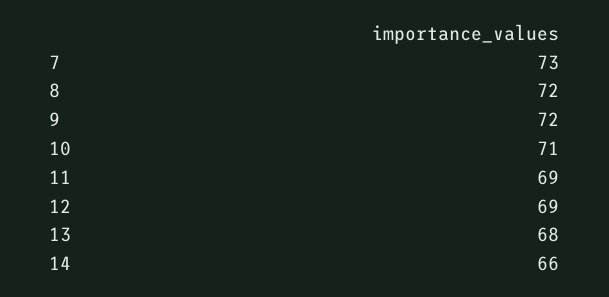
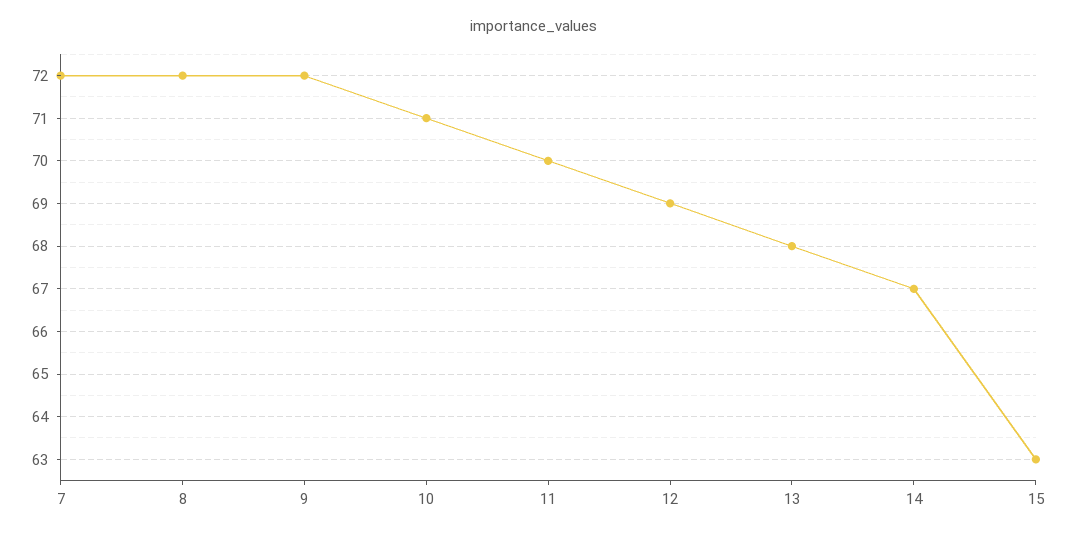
  {
-   "7": 73,
+   "7": 72,
    "8": 72,
    "9": 72,
    "10": 71,
-   "11": 69,
+   "11": 70,
    "12": 69,
    "13": 68,
-   "14": 66
+   "14": 67,
+   "15": 63
  }

